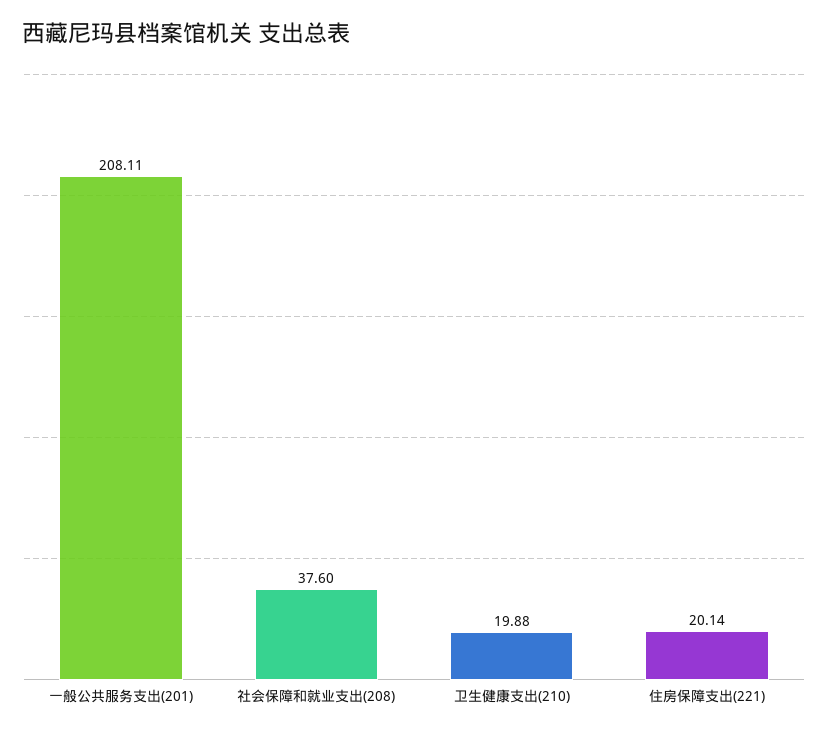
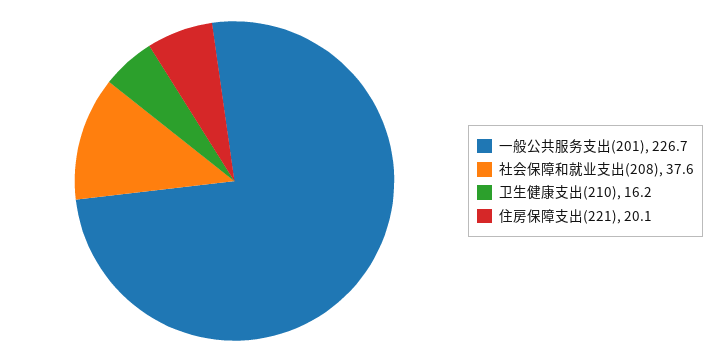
  {
-   "一般公共服务支出(201)": 208.11,
+   "一般公共服务支出(201)": 226.7,
    "社会保障和就业支出(208)": 37.6,
-   "卫生健康支出(210)": 19.88,
+   "卫生健康支出(210)": 16.2,
    "住房保障支出(221)": 20.14
  }

